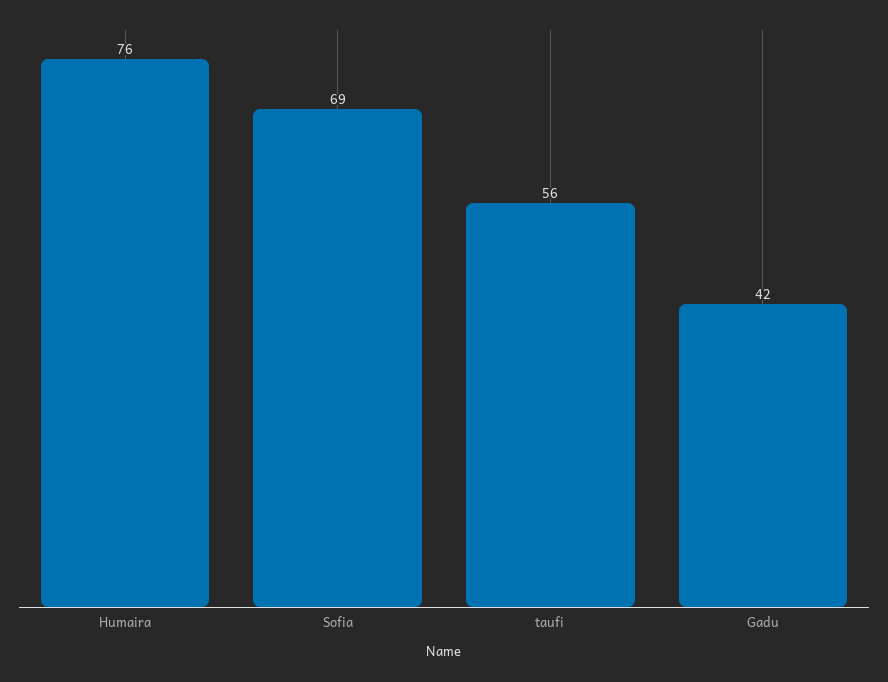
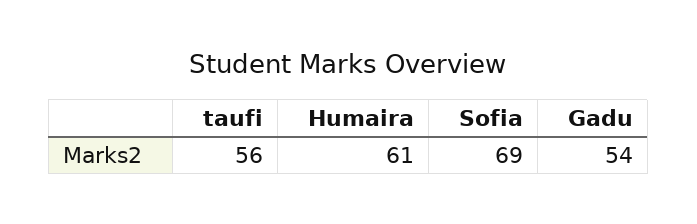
  {
-   "Humaira": 76,
+   "Humaira": 61,
    "Sofia": 69,
    "taufi": 56,
-   "Gadu": 42
+   "Gadu": 54
  }

